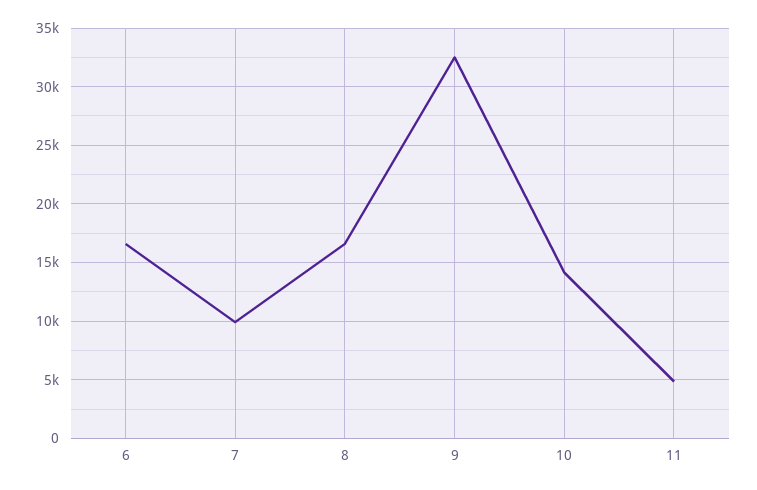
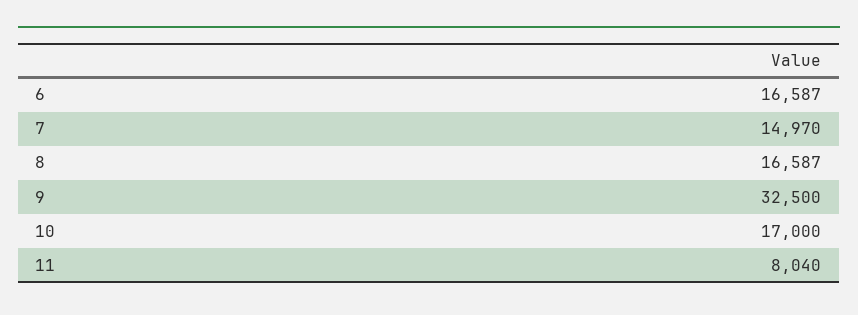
  {
    "6": 16587,
-   "7": 10000,
+   "7": 14970,
    "8": 16587,
    "9": 32500,
-   "10": 14000,
+   "10": 17000,
-   "11": 5000
+   "11": 8040
  }

